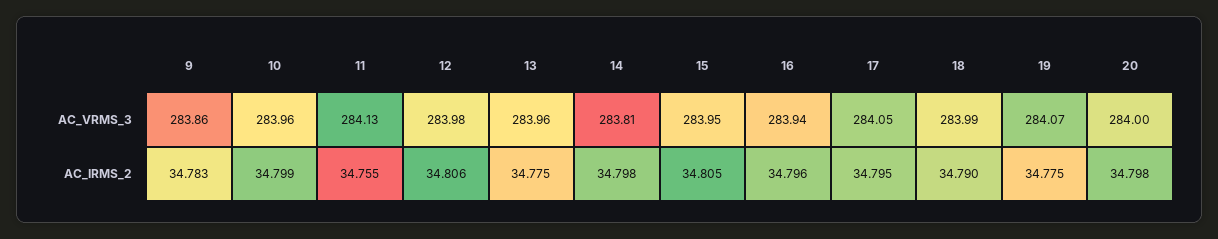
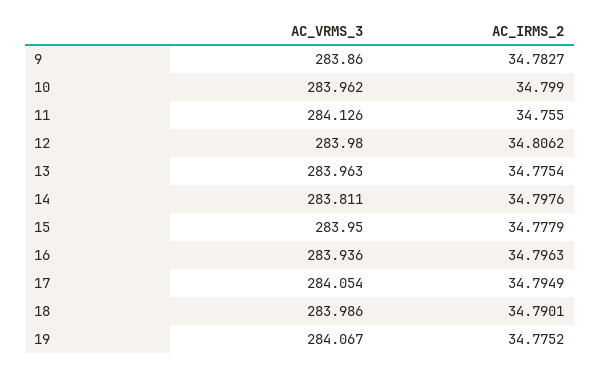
  {
    "9": {
      "AC_VRMS_3": 283.86,
      "AC_IRMS_2": 34.7827
    },
    "10": {
      "AC_VRMS_3": 283.962,
      "AC_IRMS_2": 34.799
    },
    "11": {
      "AC_VRMS_3": 284.126,
      "AC_IRMS_2": 34.755
    },
    "12": {
      "AC_VRMS_3": 283.98,
      "AC_IRMS_2": 34.8062
    },
    "13": {
      "AC_VRMS_3": 283.963,
      "AC_IRMS_2": 34.7754
    },
    "14": {
      "AC_VRMS_3": 283.811,
      "AC_IRMS_2": 34.7976
    },
    "15": {
      "AC_VRMS_3": 283.95,
-     "AC_IRMS_2": 34.805
+     "AC_IRMS_2": 34.7779
    },
    "16": {
      "AC_VRMS_3": 283.936,
      "AC_IRMS_2": 34.7963
    },
    "17": {
      "AC_VRMS_3": 284.054,
      "AC_IRMS_2": 34.7949
    },
    "18": {
      "AC_VRMS_3": 283.986,
      "AC_IRMS_2": 34.7901
    },
    "19": {
      "AC_VRMS_3": 284.067,
      "AC_IRMS_2": 34.7752
-   },
+   }
-   "20": {
-     "AC_VRMS_3": 284,
-     "AC_IRMS_2": 34.798
-   }
  }

